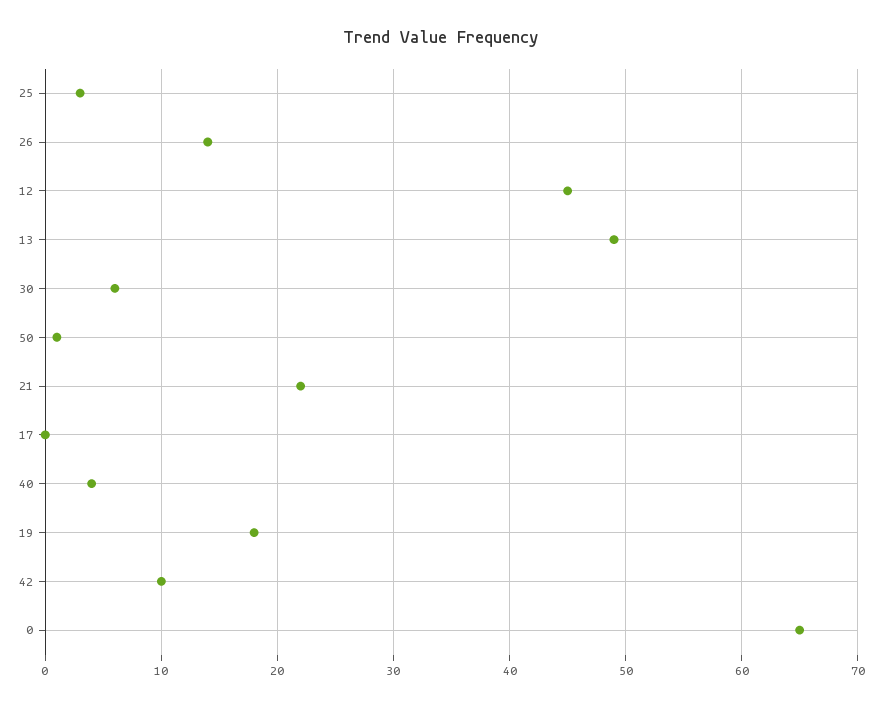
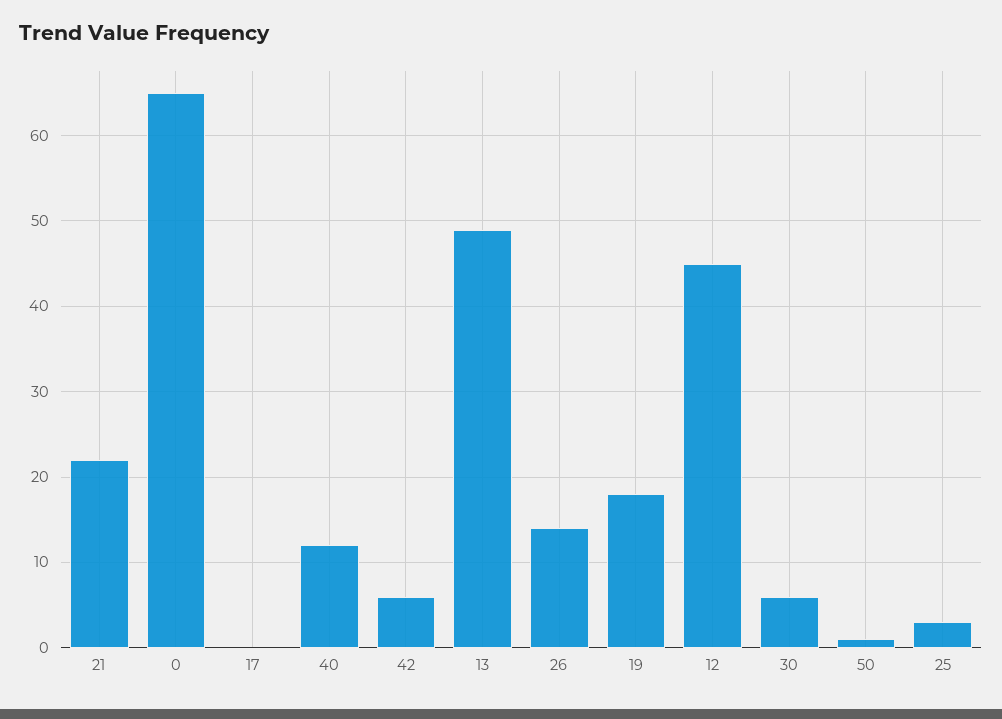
  {
    "25": 3,
    "26": 14,
    "12": 45,
    "13": 49,
    "30": 6,
    "50": 1,
    "21": 22,
    "17": 0,
-   "40": 4,
+   "40": 12,
    "19": 18,
-   "42": 10,
+   "42": 6,
    "0": 65
  }

